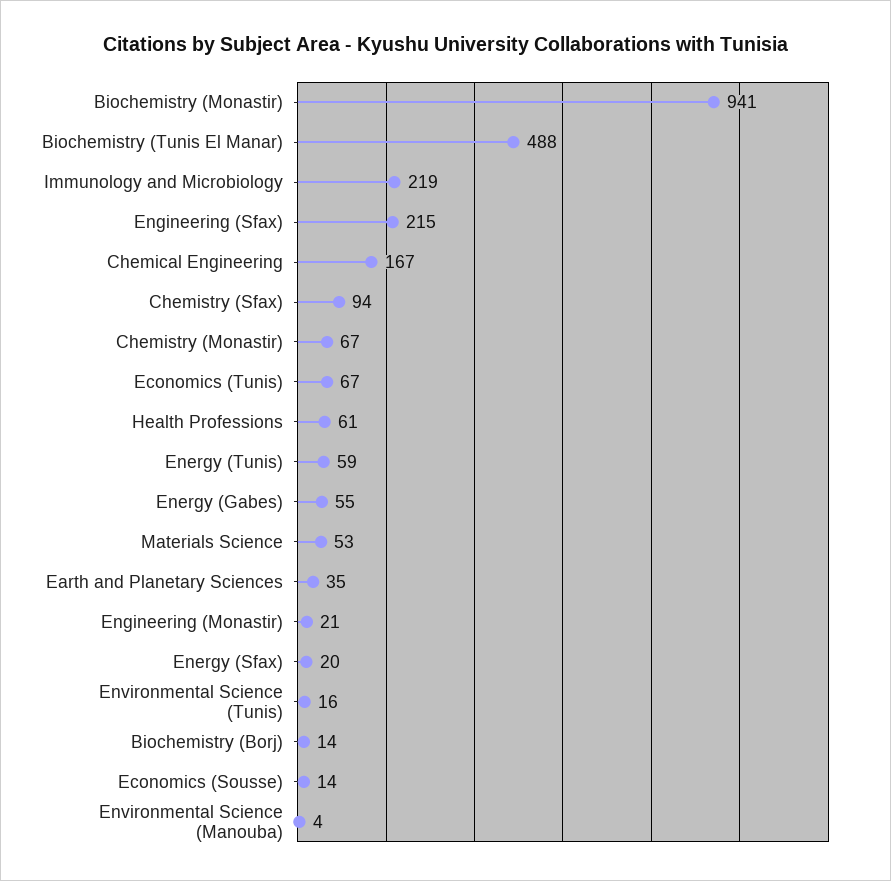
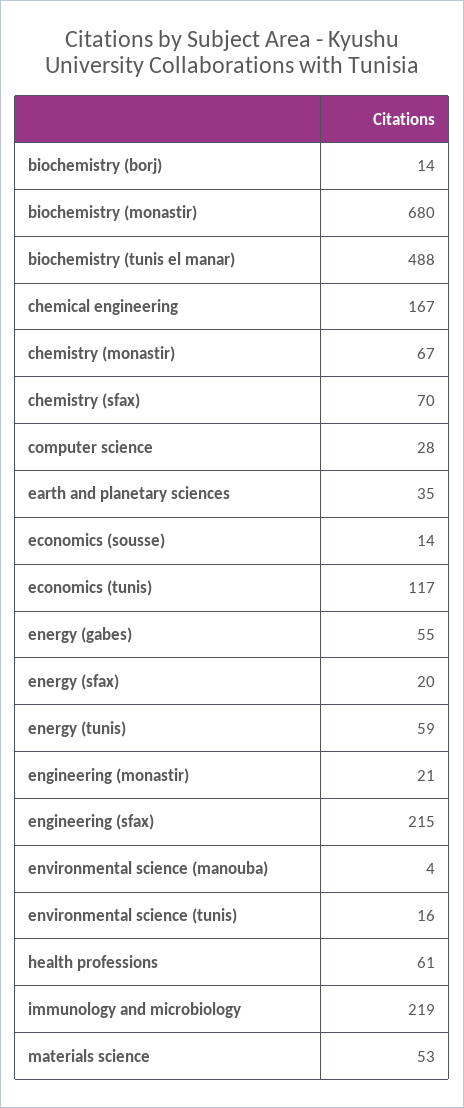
  {
-   "Biochemistry (Monastir)": 941,
+   "Biochemistry (Monastir)": 680,
    "Biochemistry (Tunis El Manar)": 488,
    "Immunology and Microbiology": 219,
    "Engineering (Sfax)": 215,
    "Chemical Engineering": 167,
-   "Chemistry (Sfax)": 94,
+   "Chemistry (Sfax)": 70,
    "Chemistry (Monastir)": 67,
-   "Economics (Tunis)": 67,
+   "Economics (Tunis)": 117,
    "Health Professions": 61,
    "Energy (Tunis)": 59,
    "Energy (Gabes)": 55,
    "Materials Science": 53,
    "Earth and Planetary Sciences": 35,
    "Engineering (Monastir)": 21,
    "Energy (Sfax)": 20,
    "Environmental Science (Tunis)": 16,
    "Biochemistry (Borj)": 14,
    "Economics (Sousse)": 14,
-   "Environmental Science (Manouba)": 4
+   "Environmental Science (Manouba)": 4,
+   "computer science": 28
  }

